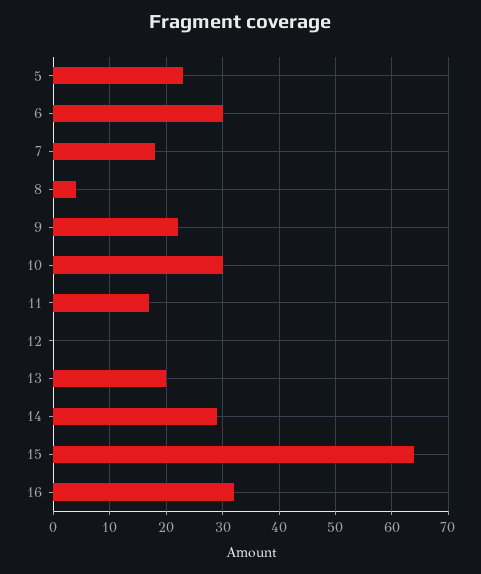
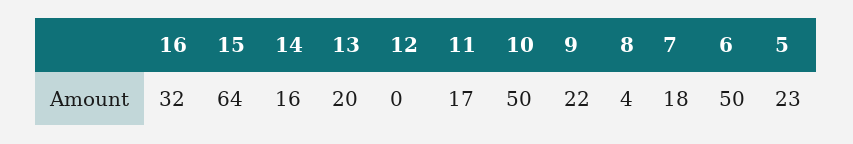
  {
    "5": 23,
-   "6": 30,
+   "6": 50,
    "7": 18,
    "8": 4,
    "9": 22,
-   "10": 30,
+   "10": 50,
    "11": 17,
    "12": 0,
    "13": 20,
-   "14": 30,
+   "14": 16,
    "15": 64,
    "16": 32
  }

